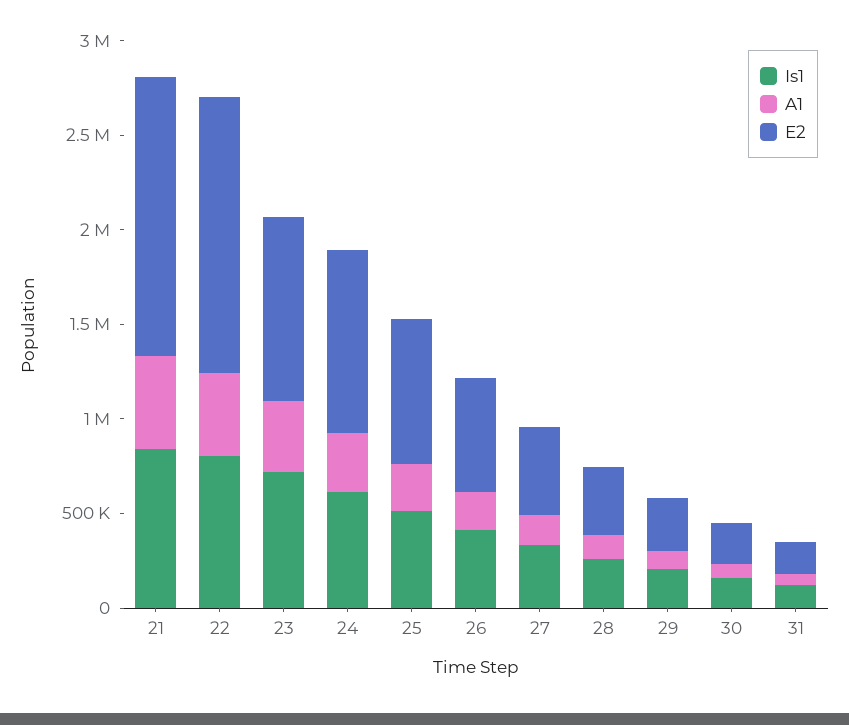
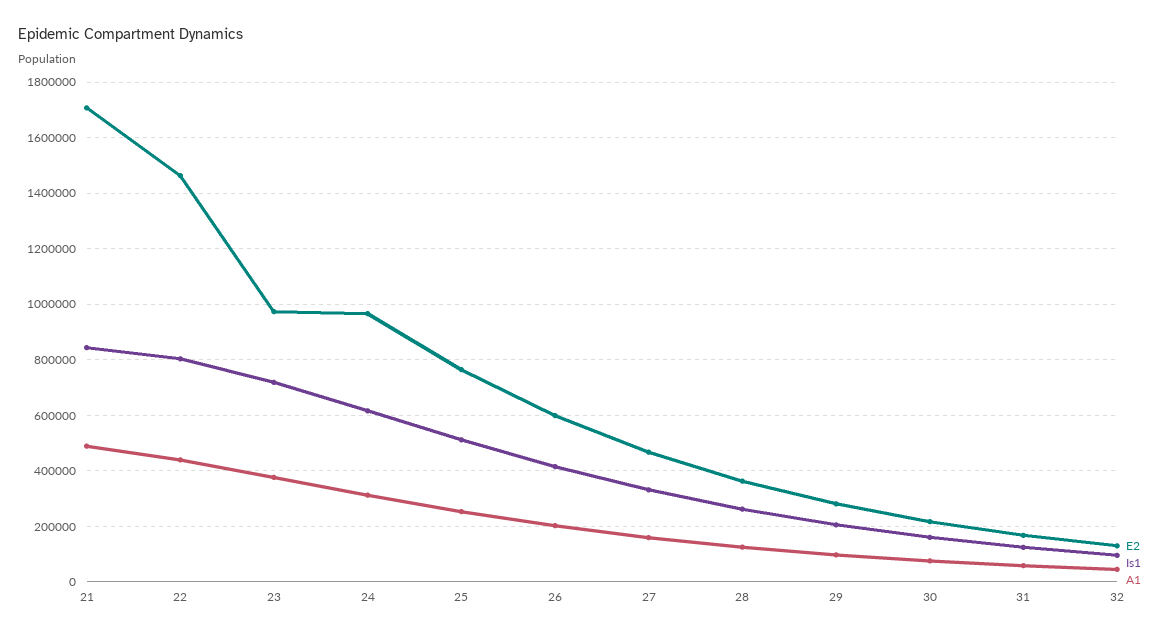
  {
    "Is1": {
      "21": 850000,
      "22": 800000,
      "23": 725000,
      "24": 625000,
      "25": 500000,
      "26": 425000,
      "27": 325000,
      "28": 250000,
      "29": 200000,
      "30": 150000,
-     "31": 125000
+     "31": 125000,
+     "32": 100000
    },
    "A1": {
      "21": 500000,
      "22": 450000,
      "23": 375000,
      "24": 300000,
      "25": 250000,
      "26": 200000,
      "27": 150000,
      "28": 125000,
      "29": 100000,
      "30": 75000,
-     "31": 50000
+     "31": 50000,
+     "32": 50000
    },
    "E2": {
-     "21": 1500000,
+     "21": 1700000,
      "22": 1475000,
      "23": 975000,
      "24": 975000,
      "25": 775000,
      "26": 600000,
      "27": 475000,
      "28": 350000,
      "29": 275000,
      "30": 225000,
-     "31": 175000
+     "31": 175000,
+     "32": 125000
    }
  }

